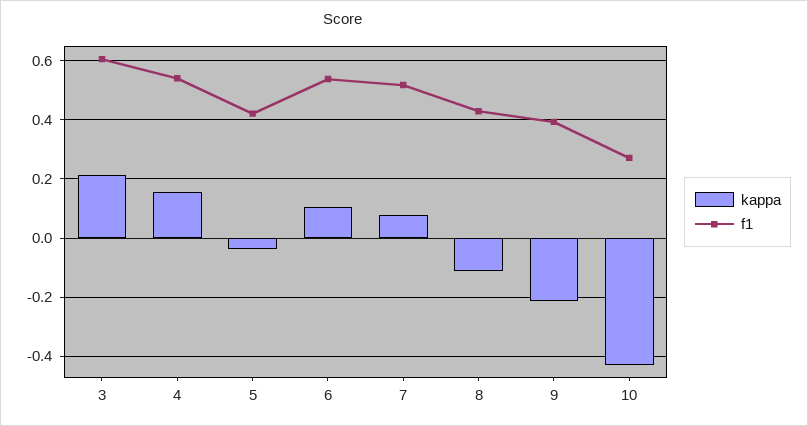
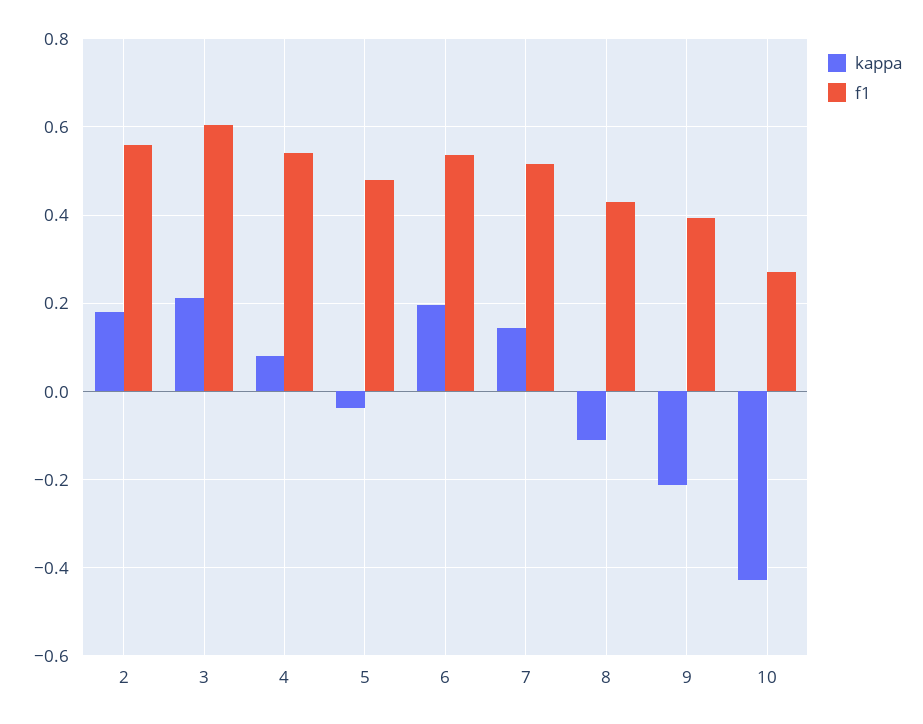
  {
    "kappa": {
      "3": 0.22,
-     "4": 0.15,
+     "4": 0.08,
      "5": -0.04,
-     "6": 0.1,
+     "6": 0.2,
-     "7": 0.075,
+     "7": 0.14,
      "8": -0.12,
      "9": -0.22,
-     "10": -0.42
+     "10": -0.42,
+     "2": 0.18
    },
    "f1": {
      "3": 0.6,
      "4": 0.54,
-     "5": 0.425,
+     "5": 0.48,
      "6": 0.54,
      "7": 0.52,
      "8": 0.42,
      "9": 0.4,
-     "10": 0.28
+     "10": 0.28,
+     "2": 0.56
    }
  }

